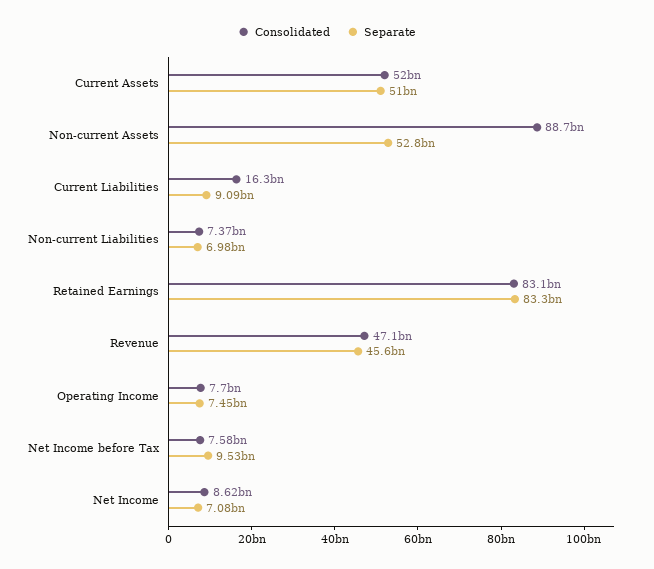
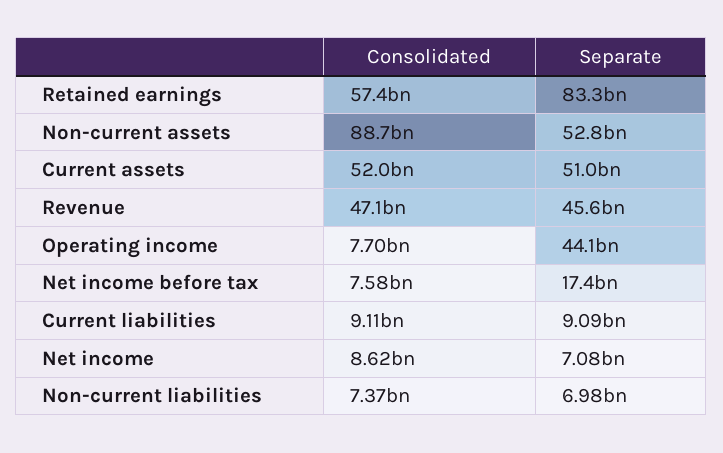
  {
    "Consolidated": {
      "Current Assets": 52000000000,
      "Non-current Assets": 88700000000,
-     "Current Liabilities": 16300000000,
+     "Current Liabilities": 9110000000,
      "Non-current Liabilities": 7370000000,
-     "Retained Earnings": 83100000000,
+     "Retained Earnings": 57400000000,
      "Revenue": 47100000000,
      "Operating Income": 7700000000,
      "Net Income before Tax": 7580000000,
      "Net Income": 8620000000
    },
    "Separate": {
      "Current Assets": 51000000000,
      "Non-current Assets": 52800000000,
      "Current Liabilities": 9090000000,
      "Non-current Liabilities": 6980000000,
      "Retained Earnings": 83300000000,
      "Revenue": 45600000000,
-     "Operating Income": 7450000000,
+     "Operating Income": 44100000000,
-     "Net Income before Tax": 9530000000,
+     "Net Income before Tax": 17400000000,
      "Net Income": 7080000000
    }
  }

